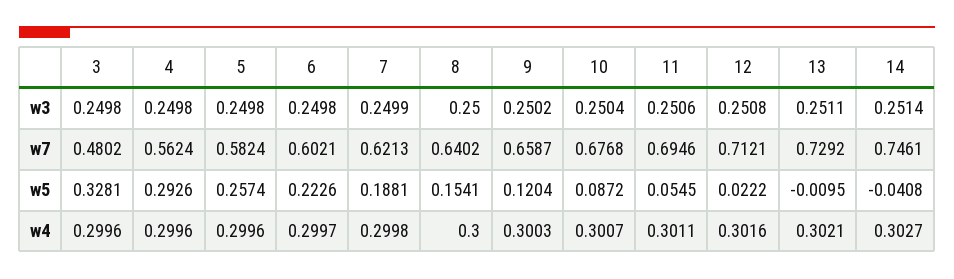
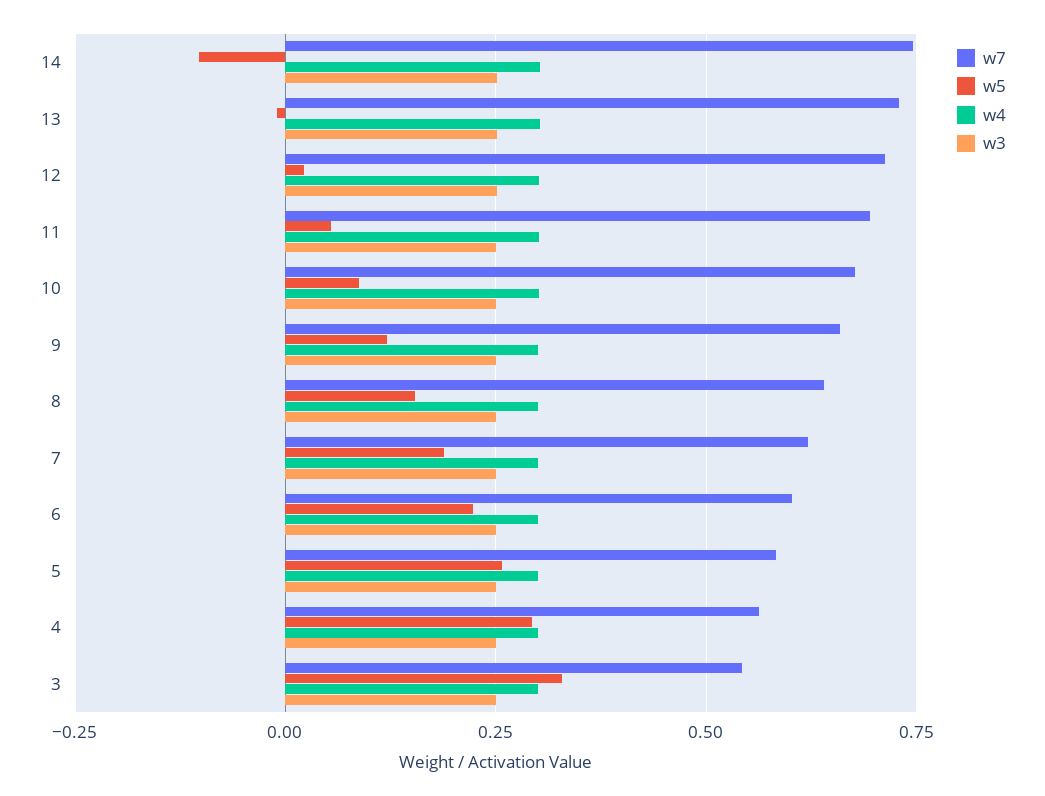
  {
    "w3": {
      "3": 0.2498,
      "4": 0.2498,
      "5": 0.2498,
      "6": 0.2498,
      "7": 0.2499,
      "8": 0.25,
      "9": 0.2502,
      "10": 0.2504,
      "11": 0.2506,
      "12": 0.2508,
      "13": 0.2511,
      "14": 0.2514
    },
    "w7": {
-     "3": 0.4802,
+     "3": 0.55,
      "4": 0.5624,
      "5": 0.5824,
      "6": 0.6021,
      "7": 0.6213,
      "8": 0.6402,
      "9": 0.6587,
      "10": 0.6768,
      "11": 0.6946,
      "12": 0.7121,
      "13": 0.7292,
      "14": 0.7461
    },
    "w5": {
      "3": 0.3281,
      "4": 0.2926,
      "5": 0.2574,
      "6": 0.2226,
      "7": 0.1881,
      "8": 0.1541,
      "9": 0.1204,
      "10": 0.0872,
      "11": 0.0545,
      "12": 0.0222,
      "13": -0.0095,
-     "14": -0.0408
+     "14": -0.1
    },
    "w4": {
      "3": 0.2996,
      "4": 0.2996,
      "5": 0.2996,
      "6": 0.2997,
      "7": 0.2998,
      "8": 0.3,
      "9": 0.3003,
      "10": 0.3007,
      "11": 0.3011,
      "12": 0.3016,
      "13": 0.3021,
      "14": 0.3027
    }
  }

